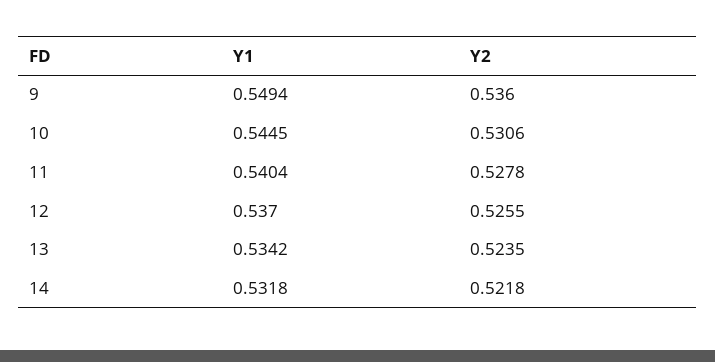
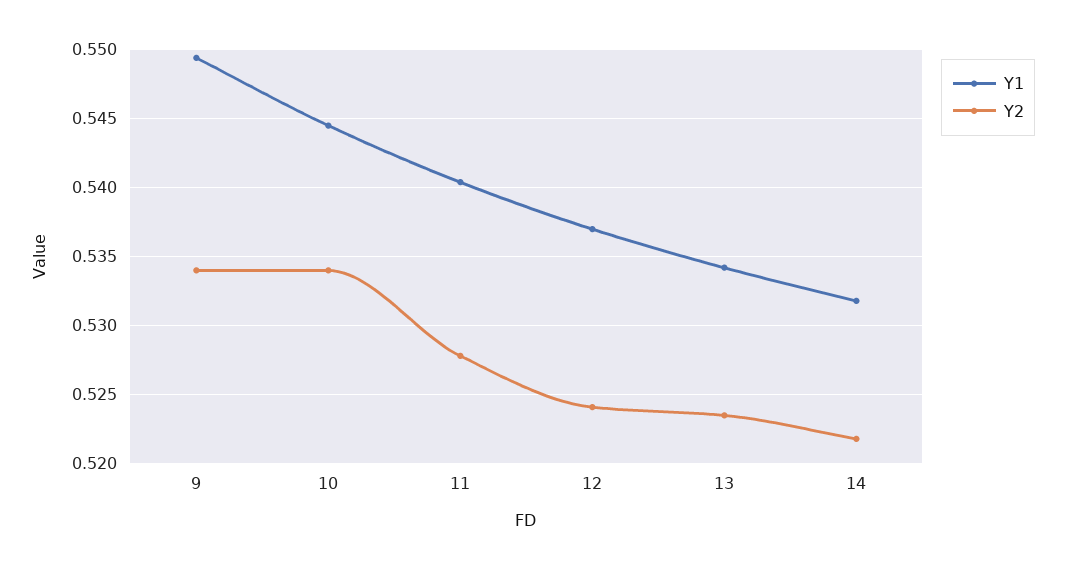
  {
    "Y1": {
      "9": 0.5494,
      "10": 0.5445,
      "11": 0.5404,
      "12": 0.537,
      "13": 0.5342,
      "14": 0.5318
    },
    "Y2": {
-     "9": 0.536,
+     "9": 0.534,
-     "10": 0.5306,
+     "10": 0.534,
      "11": 0.5278,
-     "12": 0.5255,
+     "12": 0.524,
      "13": 0.5235,
      "14": 0.5218
    }
  }

